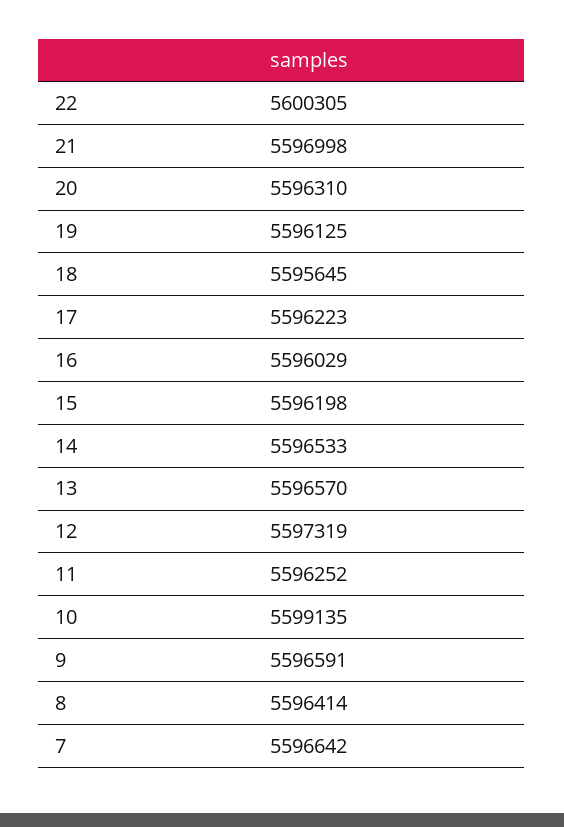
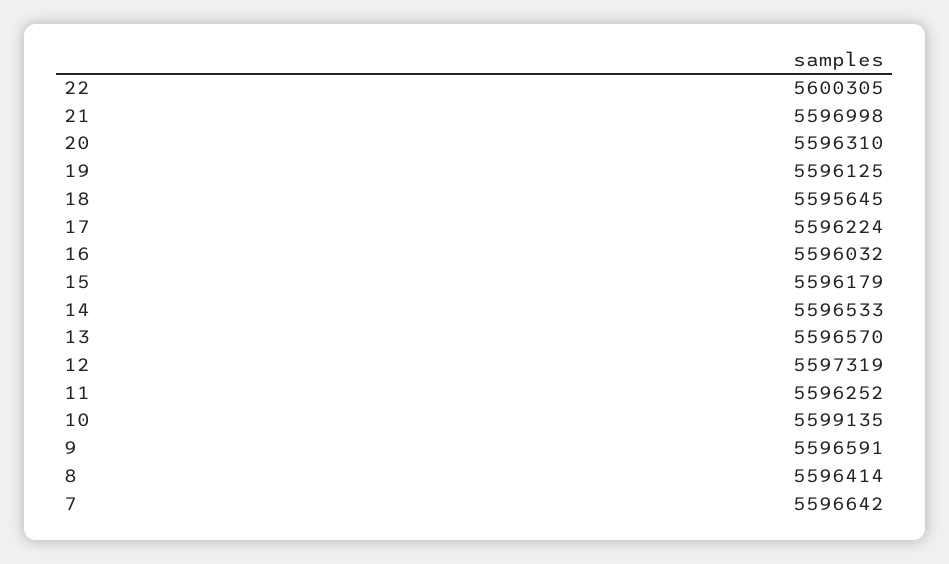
  {
    "22": 5600305,
    "21": 5596998,
    "20": 5596310,
    "19": 5596125,
    "18": 5595645,
-   "17": 5596223,
+   "17": 5596224,
-   "16": 5596029,
+   "16": 5596032,
-   "15": 5596198,
+   "15": 5596179,
    "14": 5596533,
    "13": 5596570,
    "12": 5597319,
    "11": 5596252,
    "10": 5599135,
    "9": 5596591,
    "8": 5596414,
    "7": 5596642
  }

